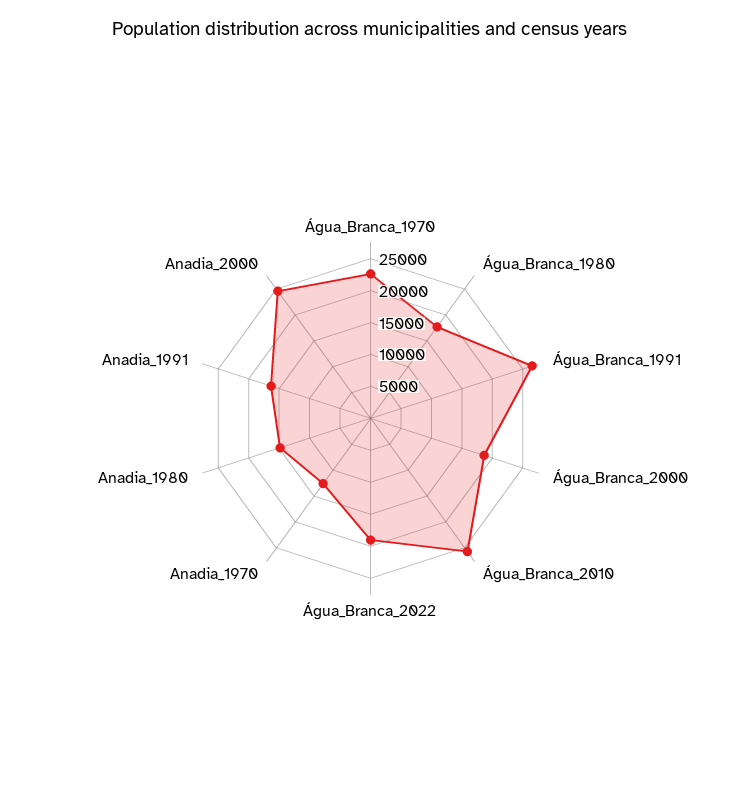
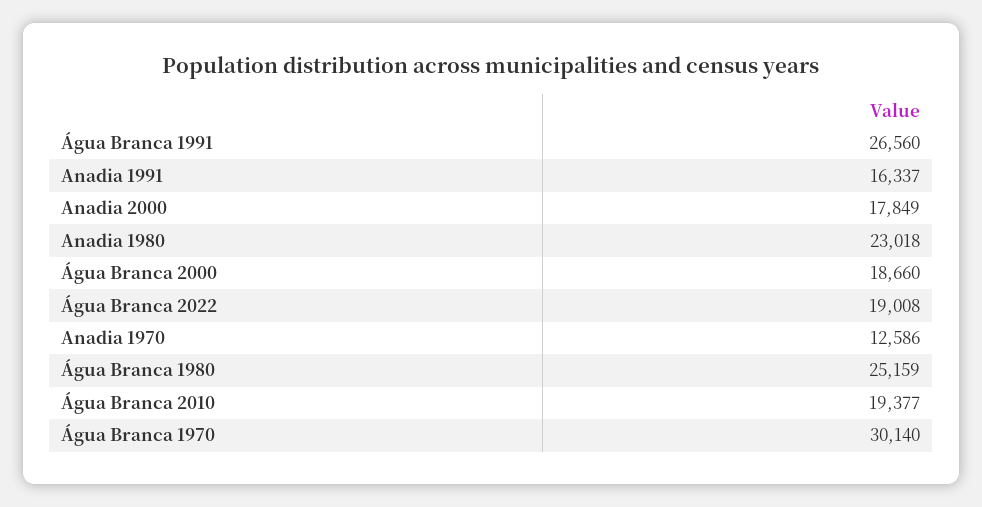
  {
-   "Água_Branca_1970": 22500,
+   "Água_Branca_1970": 30140,
-   "Água_Branca_1980": 17500,
+   "Água_Branca_1980": 25159,
    "Água_Branca_1991": 26560,
    "Água_Branca_2000": 18660,
-   "Água_Branca_2010": 25000,
+   "Água_Branca_2010": 19377,
    "Água_Branca_2022": 19008,
    "Anadia_1970": 12586,
-   "Anadia_1980": 15000,
+   "Anadia_1980": 23018,
    "Anadia_1991": 16337,
-   "Anadia_2000": 25000
+   "Anadia_2000": 17849
  }

